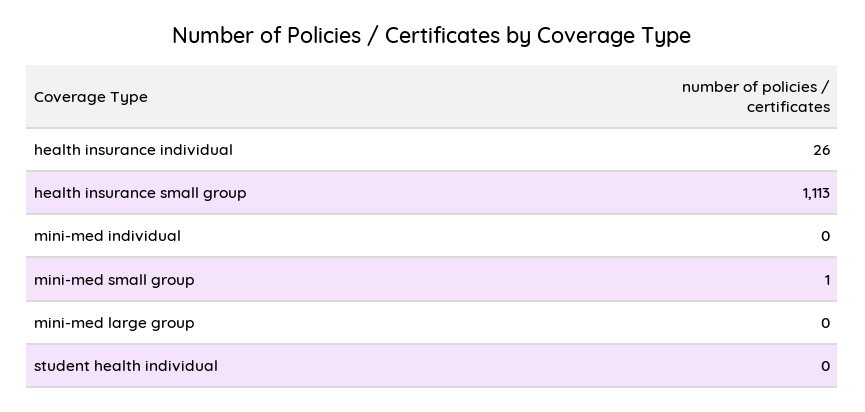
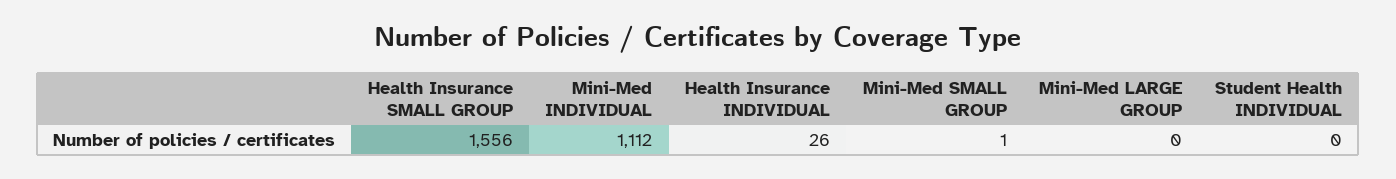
  {
    "health insurance individual": 26,
-   "health insurance small group": 1113,
+   "health insurance small group": 1556,
-   "mini-med individual": 0,
+   "mini-med individual": 1112,
    "mini-med small group": 1,
    "mini-med large group": 0,
    "student health individual": 0
  }

